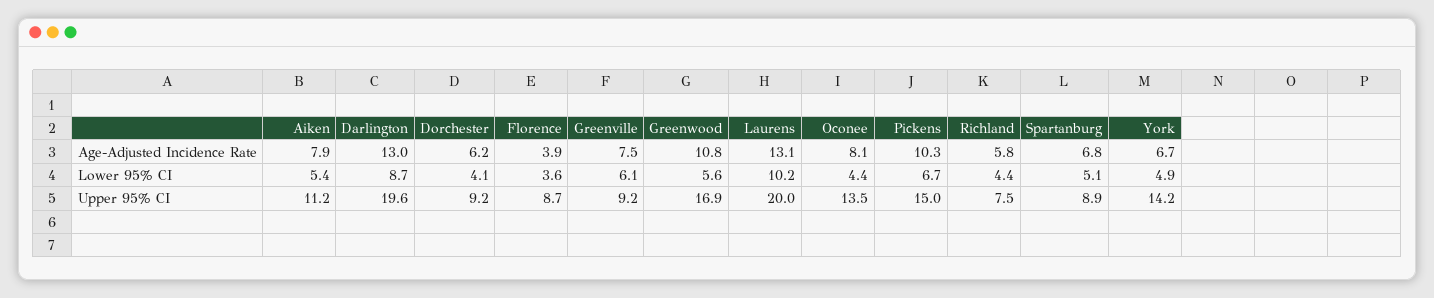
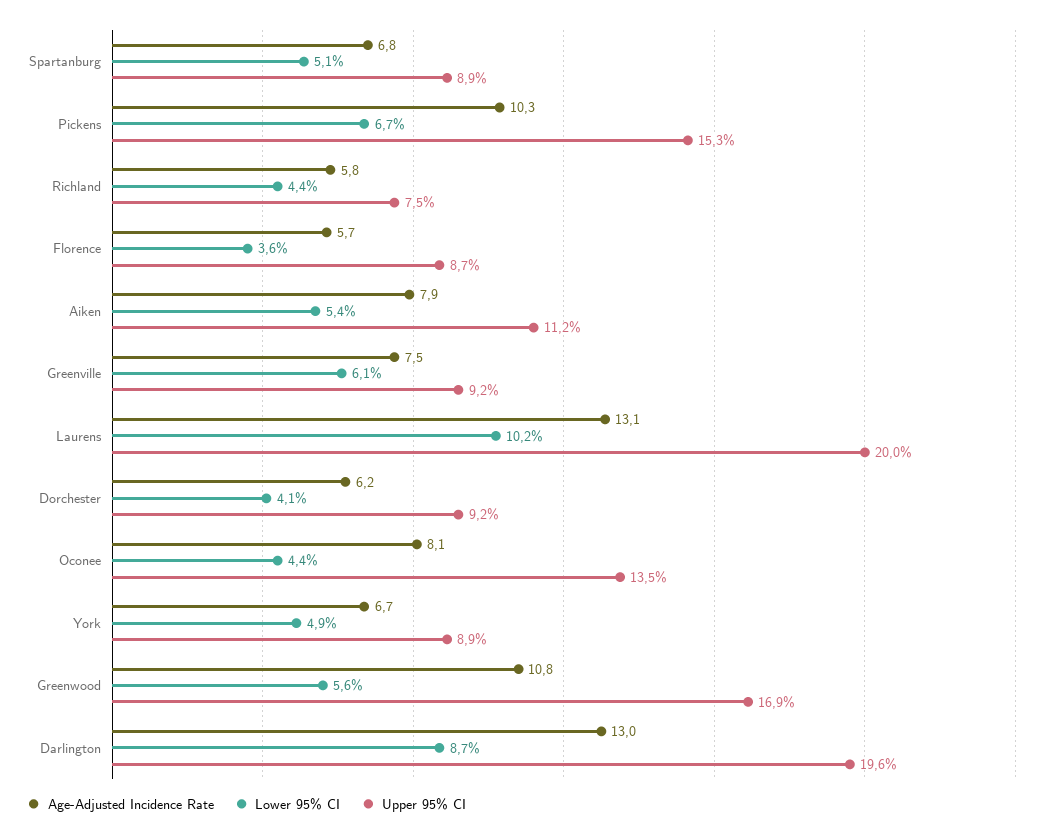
  {
    "Age-Adjusted Incidence Rate": {
      "Aiken": 7.9,
      "Darlington": 13,
      "Dorchester": 6.2,
-     "Florence": 3.9,
+     "Florence": 5.7,
      "Greenville": 7.5,
      "Greenwood": 10.8,
      "Laurens": 13.1,
      "Oconee": 8.1,
      "Pickens": 10.3,
      "Richland": 5.8,
      "Spartanburg": 6.8,
      "York": 6.7
    },
    "Lower 95% CI": {
      "Aiken": 5.4,
      "Darlington": 8.7,
      "Dorchester": 4.1,
      "Florence": 3.6,
      "Greenville": 6.1,
      "Greenwood": 5.6,
      "Laurens": 10.2,
      "Oconee": 4.4,
      "Pickens": 6.7,
      "Richland": 4.4,
      "Spartanburg": 5.1,
      "York": 4.9
    },
    "Upper 95% CI": {
      "Aiken": 11.2,
      "Darlington": 19.6,
      "Dorchester": 9.2,
      "Florence": 8.7,
      "Greenville": 9.2,
      "Greenwood": 16.9,
      "Laurens": 20,
      "Oconee": 13.5,
-     "Pickens": 15,
+     "Pickens": 15.3,
      "Richland": 7.5,
      "Spartanburg": 8.9,
-     "York": 14.2
+     "York": 8.9
    }
  }

